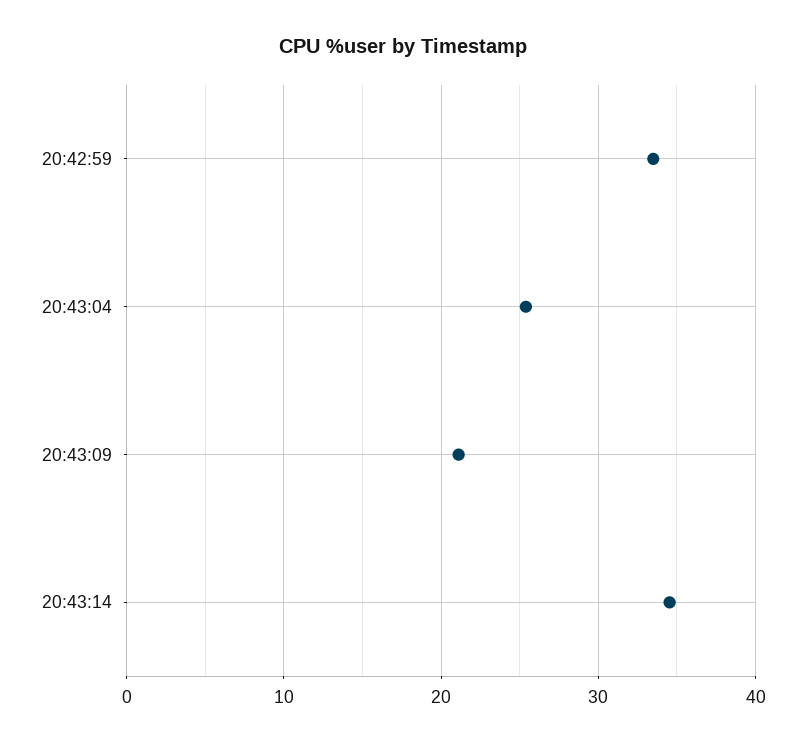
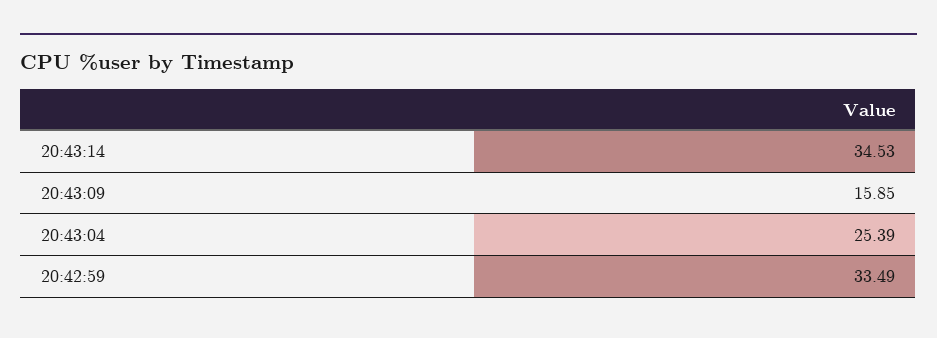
  {
    "20:42:59": 33.49,
    "20:43:04": 25.39,
-   "20:43:09": 21,
+   "20:43:09": 15.85,
    "20:43:14": 34.53
  }

